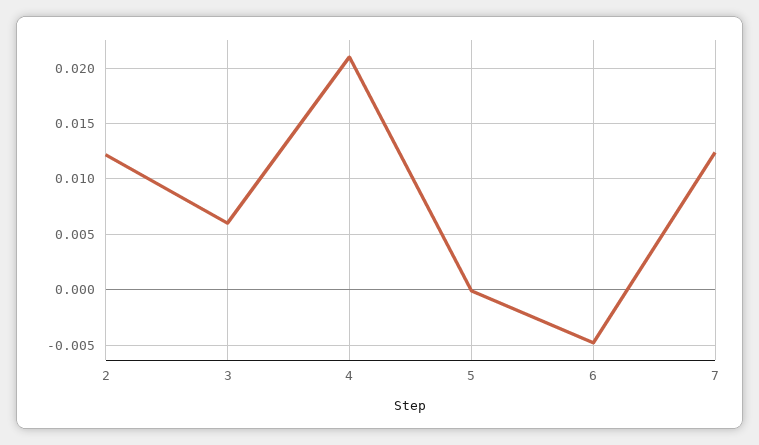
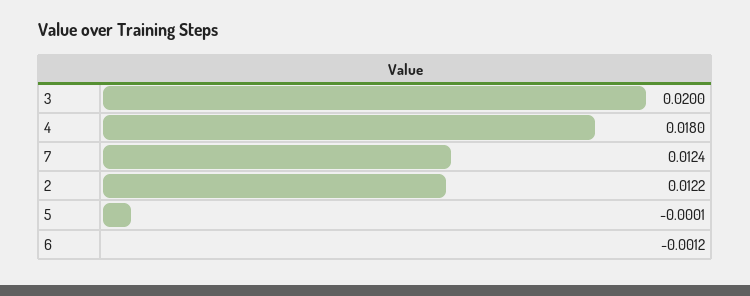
  {
    "2": 0.0122,
-   "3": 0.006,
+   "3": 0.02,
-   "4": 0.021,
+   "4": 0.018,
    "5": -0.0001,
-   "6": -0.005,
+   "6": -0.0012,
    "7": 0.0124
  }

